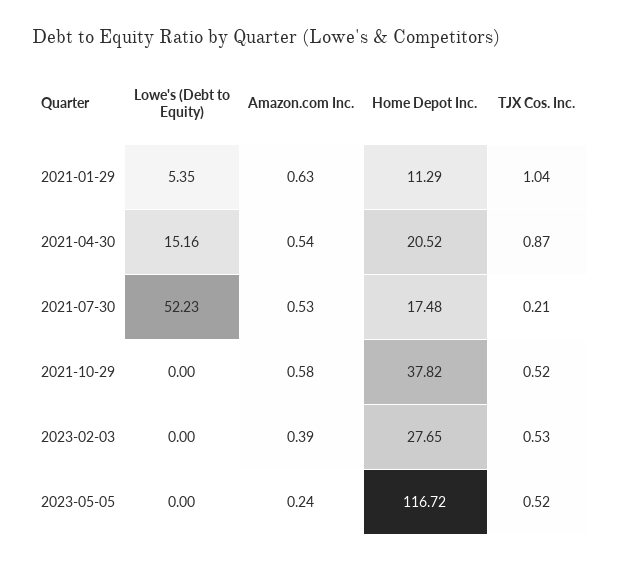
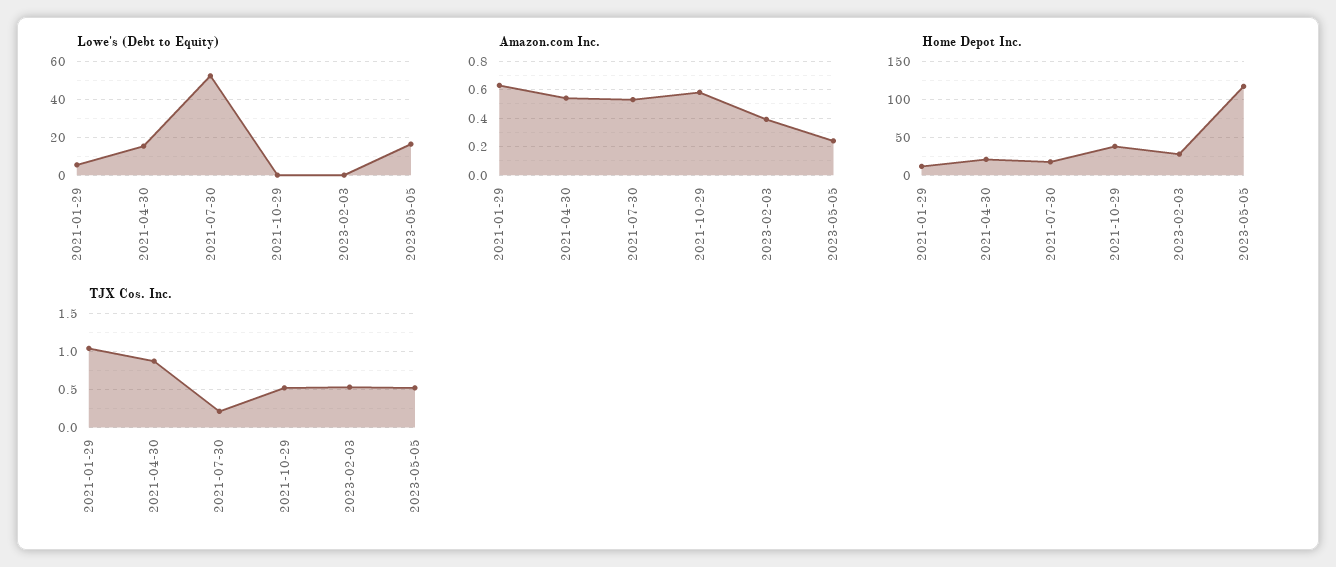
  {
    "Lowe's (Debt to Equity)": {
      "2021-01-29": 5.35,
      "2021-04-30": 15.16,
      "2021-07-30": 52.23,
      "2021-10-29": 0,
      "2023-02-03": 0,
-     "2023-05-05": 0
+     "2023-05-05": 15
    },
    "Amazon.com Inc.": {
      "2021-01-29": 0.63,
      "2021-04-30": 0.54,
      "2021-07-30": 0.53,
      "2021-10-29": 0.58,
      "2023-02-03": 0.39,
      "2023-05-05": 0.24
    },
    "Home Depot Inc.": {
      "2021-01-29": 11.29,
      "2021-04-30": 20.52,
      "2021-07-30": 17.48,
      "2021-10-29": 37.82,
      "2023-02-03": 27.65,
      "2023-05-05": 116.72
    },
    "TJX Cos. Inc.": {
      "2021-01-29": 1.04,
      "2021-04-30": 0.87,
      "2021-07-30": 0.21,
      "2021-10-29": 0.52,
      "2023-02-03": 0.53,
      "2023-05-05": 0.52
    }
  }

